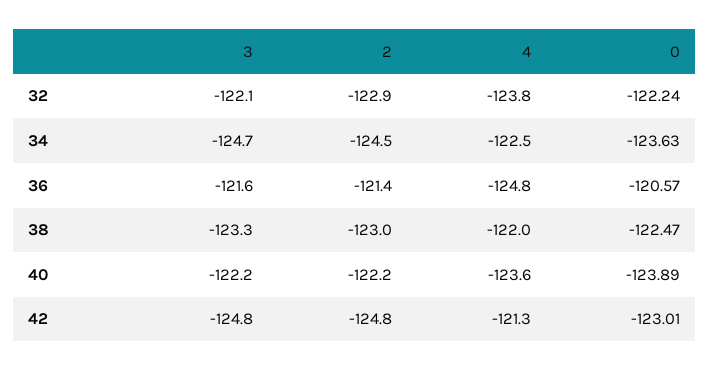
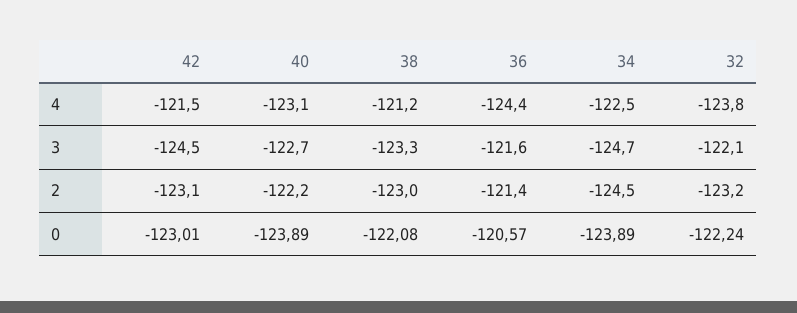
  {
    "3": {
      "32": -122.1,
      "34": -124.7,
      "36": -121.6,
      "38": -123.3,
-     "40": -122.2,
+     "40": -122.7,
-     "42": -124.8
+     "42": -124.5
    },
    "2": {
-     "32": -122.9,
+     "32": -123.2,
      "34": -124.5,
      "36": -121.4,
      "38": -123,
      "40": -122.2,
-     "42": -124.8
+     "42": -123.1
    },
    "4": {
      "32": -123.8,
      "34": -122.5,
-     "36": -124.8,
+     "36": -124.4,
-     "38": -122,
+     "38": -121.2,
-     "40": -123.6,
+     "40": -123.1,
-     "42": -121.3
+     "42": -121.5
    },
    "0": {
      "32": -122.24,
-     "34": -123.63,
+     "34": -123.89,
      "36": -120.57,
-     "38": -122.47,
+     "38": -122.08,
      "40": -123.89,
      "42": -123.01
    }
  }

